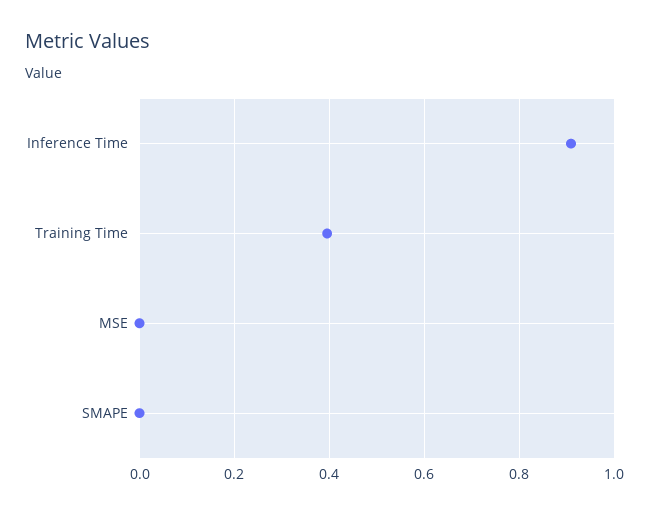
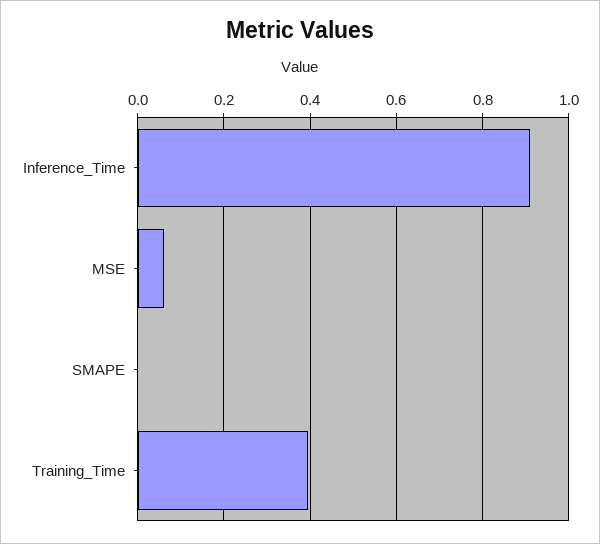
  {
    "Inference Time": 0.9,
    "Training Time": 0.4,
-   "MSE": 0,
+   "MSE": 0.06,
    "SMAPE": 0
  }

